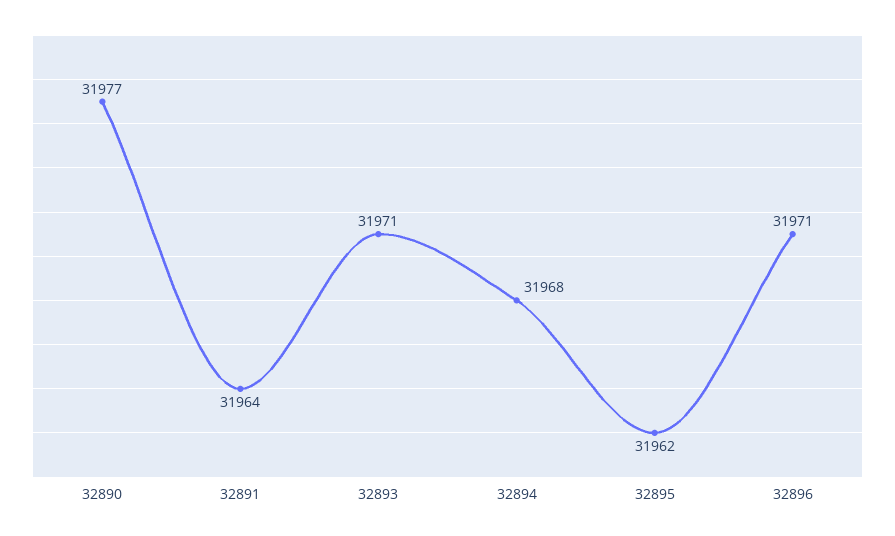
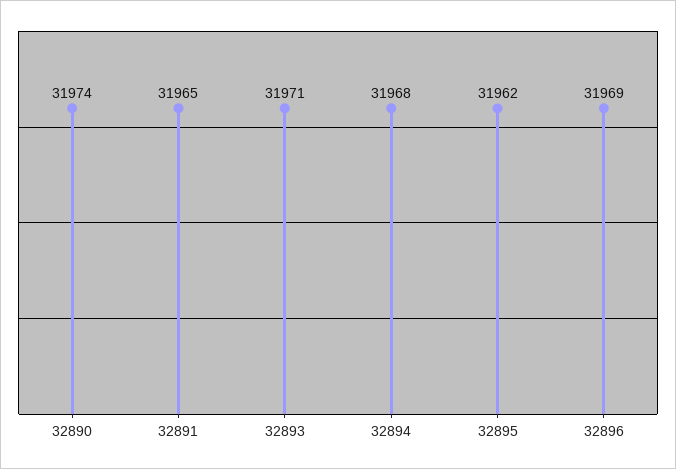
  {
-   "32890": 31977,
+   "32890": 31974,
-   "32891": 31964,
+   "32891": 31965,
    "32893": 31971,
    "32894": 31968,
    "32895": 31962,
-   "32896": 31971
+   "32896": 31969
  }

